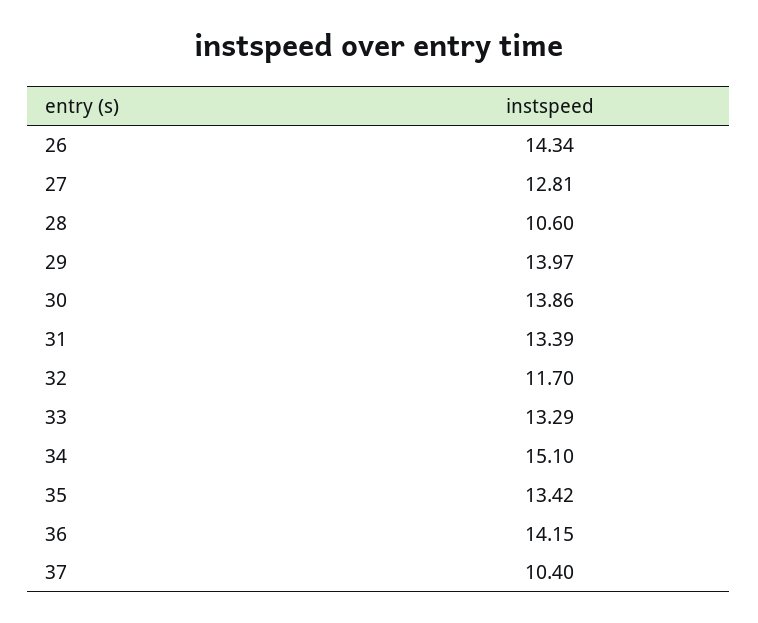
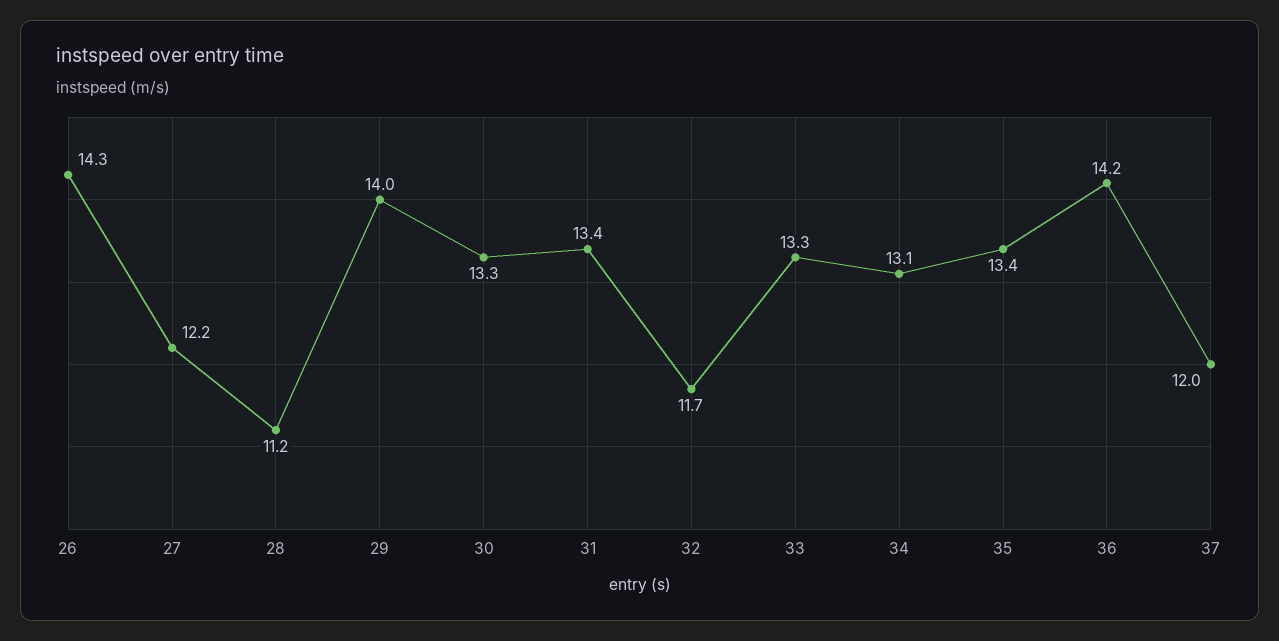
  {
    "26": 14.34,
-   "27": 12.81,
+   "27": 12.2,
-   "28": 10.6,
+   "28": 11.2,
    "29": 13.97,
-   "30": 13.86,
+   "30": 13.3,
    "31": 13.39,
    "32": 11.7,
    "33": 13.29,
-   "34": 15.1,
+   "34": 13.1,
    "35": 13.42,
    "36": 14.15,
-   "37": 10.4
+   "37": 12
  }

